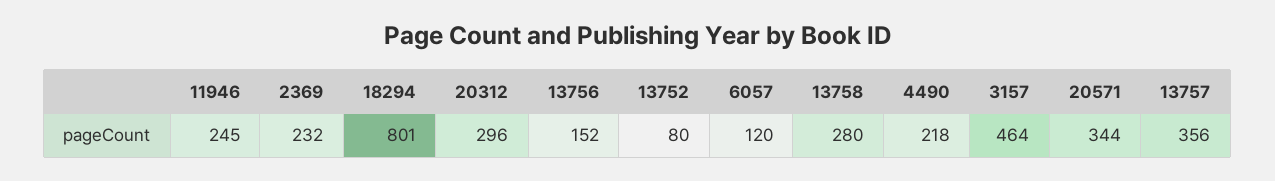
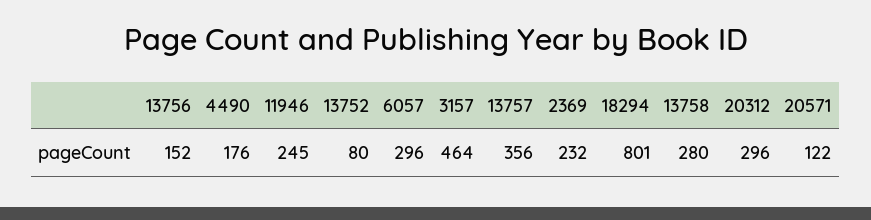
  {
    "11946": 245,
    "2369": 232,
    "18294": 801,
    "20312": 296,
    "13756": 152,
    "13752": 80,
-   "6057": 120,
+   "6057": 296,
    "13758": 280,
-   "4490": 218,
+   "4490": 176,
    "3157": 464,
-   "20571": 344,
+   "20571": 122,
    "13757": 356
  }

